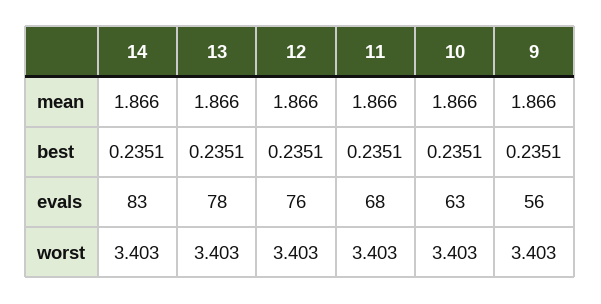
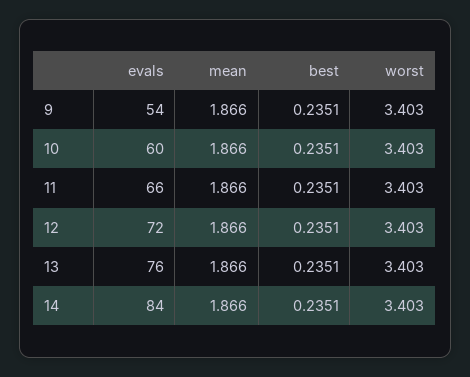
  {
    "14": {
      "mean": 1.866,
      "best": 0.2351,
-     "evals": 83,
+     "evals": 84,
      "worst": 3.403
    },
    "13": {
      "mean": 1.866,
      "best": 0.2351,
-     "evals": 78,
+     "evals": 76,
      "worst": 3.403
    },
    "12": {
      "mean": 1.866,
      "best": 0.2351,
-     "evals": 76,
+     "evals": 72,
      "worst": 3.403
    },
    "11": {
      "mean": 1.866,
      "best": 0.2351,
-     "evals": 68,
+     "evals": 66,
      "worst": 3.403
    },
    "10": {
      "mean": 1.866,
      "best": 0.2351,
-     "evals": 63,
+     "evals": 60,
      "worst": 3.403
    },
    "9": {
      "mean": 1.866,
      "best": 0.2351,
-     "evals": 56,
+     "evals": 54,
      "worst": 3.403
    }
  }

